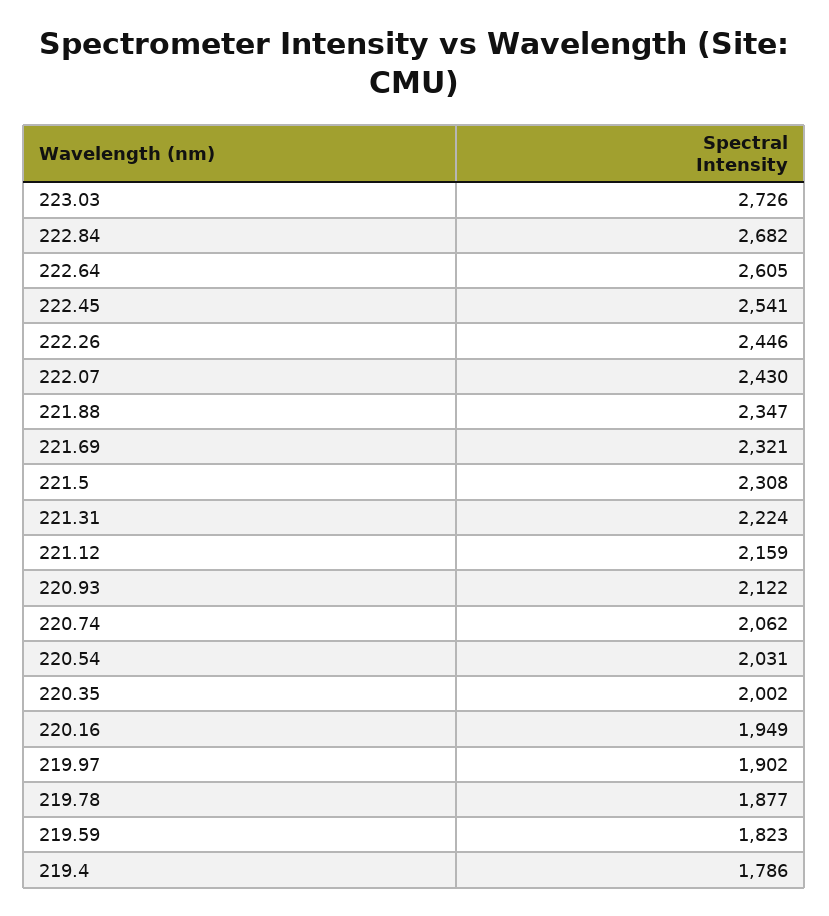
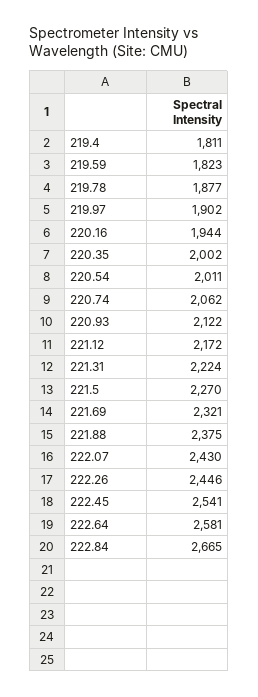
  {
-   "223.03": 2726,
-   "222.84": 2682,
+   "222.84": 2665,
-   "222.64": 2605,
+   "222.64": 2581,
    "222.45": 2541,
    "222.26": 2446,
    "222.07": 2430,
-   "221.88": 2347,
+   "221.88": 2375,
    "221.69": 2321,
-   "221.5": 2308,
+   "221.5": 2270,
    "221.31": 2224,
-   "221.12": 2159,
+   "221.12": 2172,
    "220.93": 2122,
    "220.74": 2062,
-   "220.54": 2031,
+   "220.54": 2011,
    "220.35": 2002,
-   "220.16": 1949,
+   "220.16": 1944,
    "219.97": 1902,
    "219.78": 1877,
    "219.59": 1823,
-   "219.4": 1786
+   "219.4": 1811
  }

